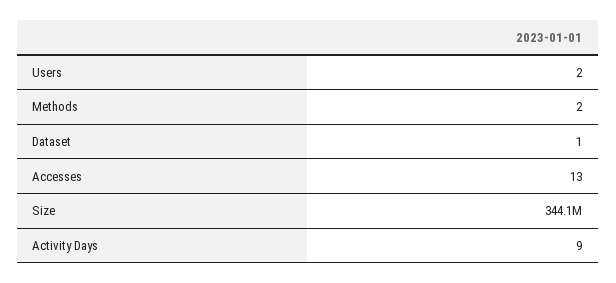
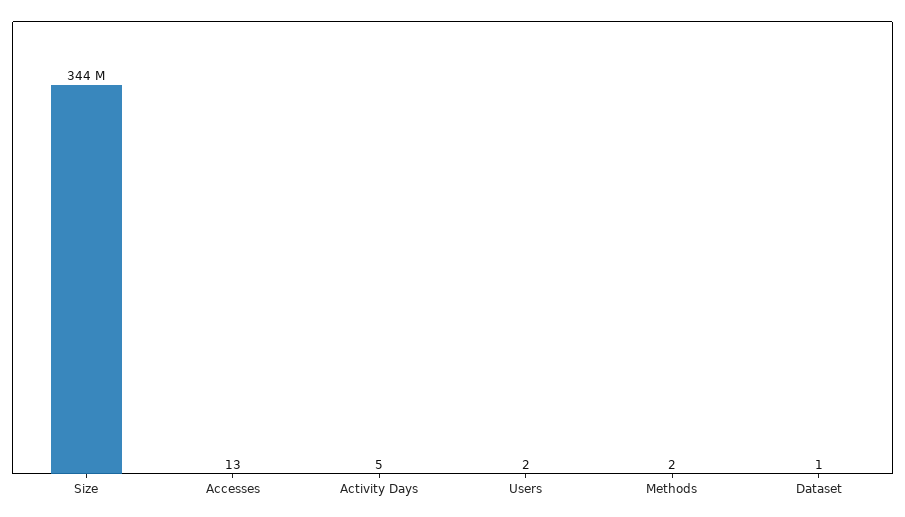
  {
    "Users": 2,
    "Methods": 2,
    "Dataset": 1,
    "Accesses": 13,
    "Size": 344100000,
-   "Activity Days": 9
+   "Activity Days": 5
  }

